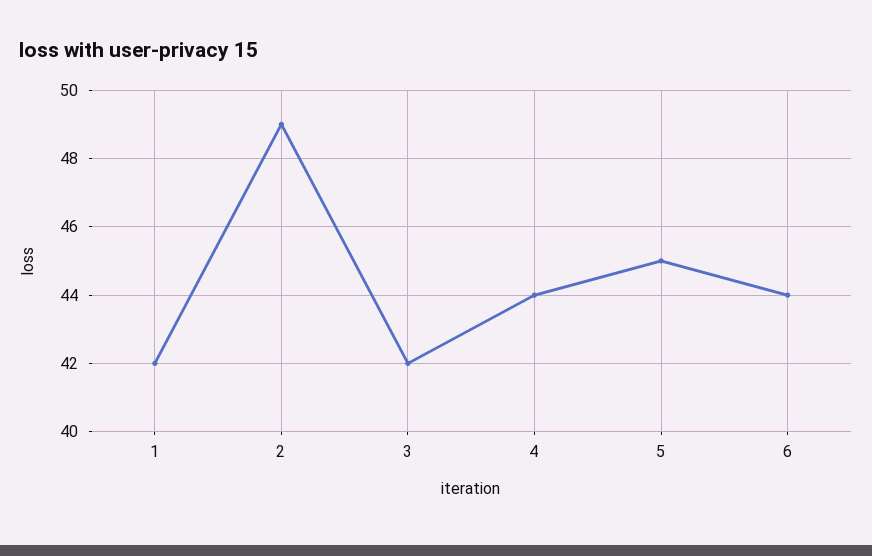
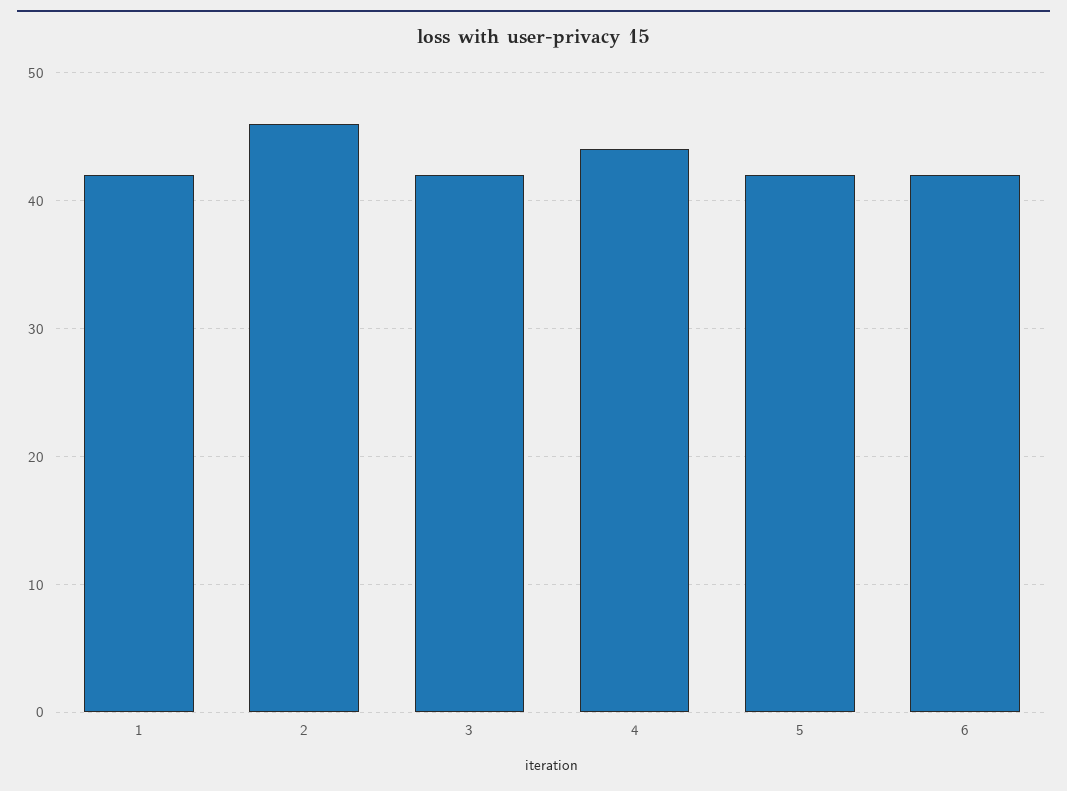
  {
    "1": 42,
-   "2": 49,
+   "2": 46,
    "3": 42,
    "4": 44,
-   "5": 45,
+   "5": 42,
-   "6": 44
+   "6": 42
  }

